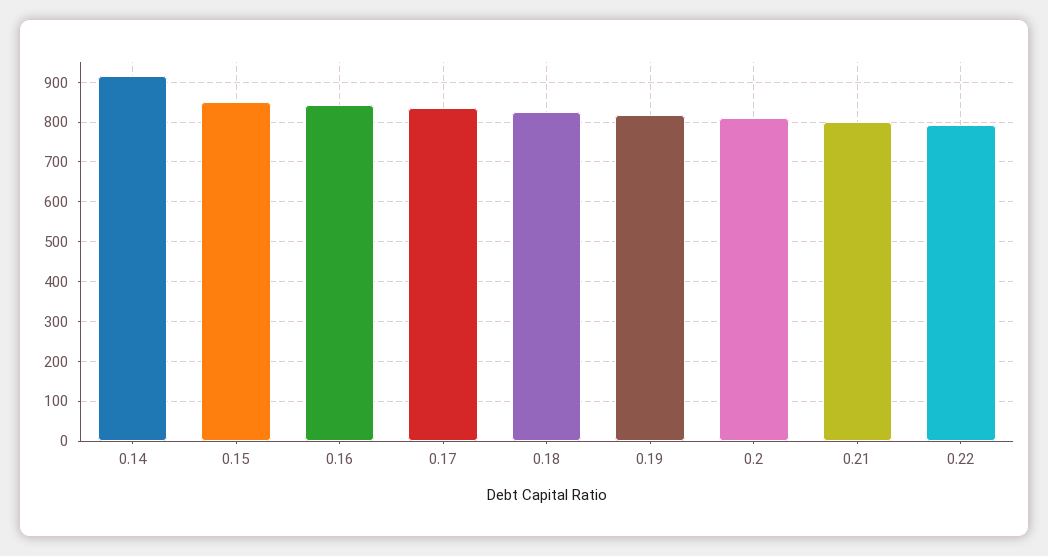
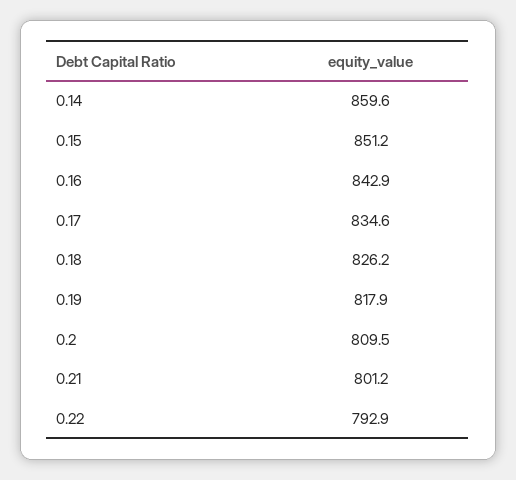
  {
-   "0.14": 920,
+   "0.14": 859.6,
    "0.15": 851.2,
    "0.16": 842.9,
    "0.17": 834.6,
    "0.18": 826.2,
    "0.19": 817.9,
    "0.2": 809.5,
    "0.21": 801.2,
    "0.22": 792.9
  }

